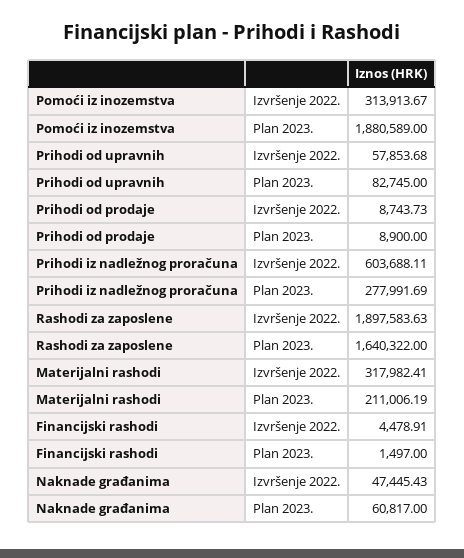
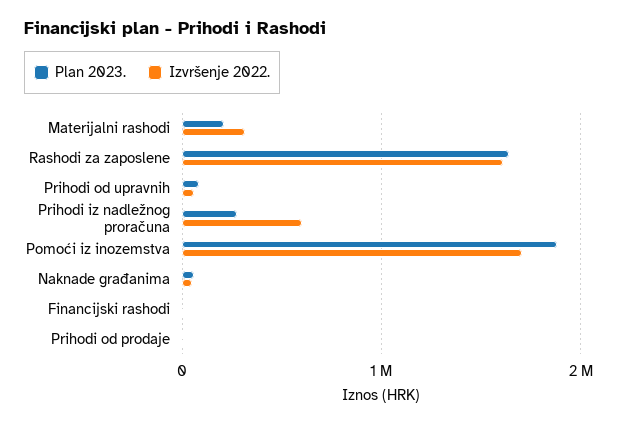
  {
    "Izvršenje 2022.": {
-     "Pomoći iz inozemstva": 313913.67,
+     "Pomoći iz inozemstva": 1700000,
      "Prihodi od upravnih": 57853.68,
      "Prihodi od prodaje": 8743.73,
      "Prihodi iz nadležnog proračuna": 603688.11,
-     "Rashodi za zaposlene": 1897583.63,
+     "Rashodi za zaposlene": 1600000,
      "Materijalni rashodi": 317982.41,
      "Financijski rashodi": 4478.91,
      "Naknade građanima": 47445.43
    },
    "Plan 2023.": {
      "Pomoći iz inozemstva": 1880589,
      "Prihodi od upravnih": 82745,
      "Prihodi od prodaje": 8900,
      "Prihodi iz nadležnog proračuna": 277991.69,
      "Rashodi za zaposlene": 1640322,
      "Materijalni rashodi": 211006.19,
      "Financijski rashodi": 1497,
      "Naknade građanima": 60817
    }
  }

